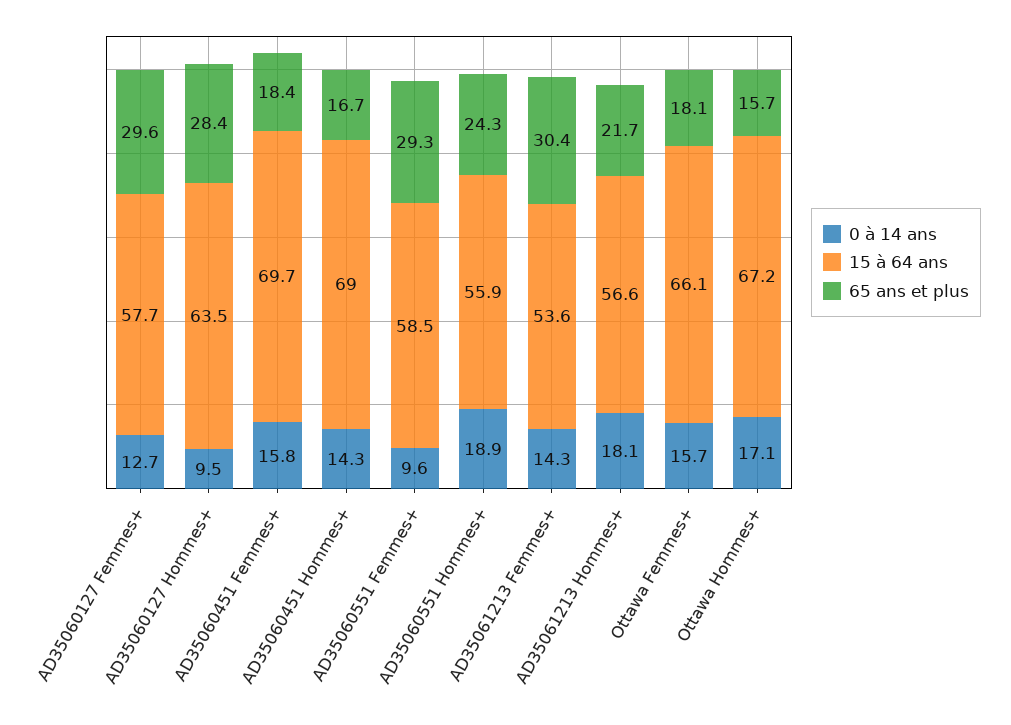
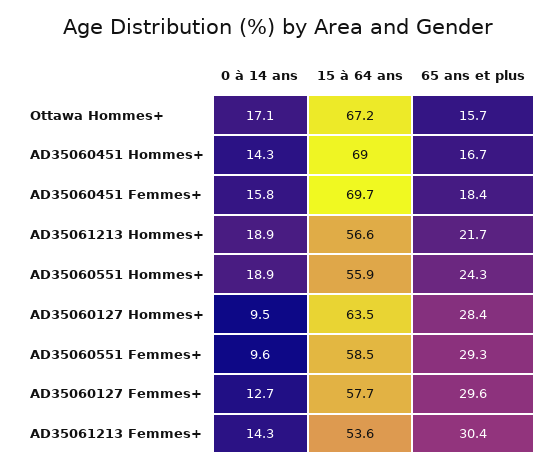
  {
    "0 à 14 ans": {
      "AD35060127 Femmes+": 12.7,
      "AD35060127 Hommes+": 9.5,
      "AD35060451 Femmes+": 15.8,
      "AD35060451 Hommes+": 14.3,
      "AD35060551 Femmes+": 9.6,
      "AD35060551 Hommes+": 18.9,
      "AD35061213 Femmes+": 14.3,
-     "AD35061213 Hommes+": 18.1,
+     "AD35061213 Hommes+": 18.9,
-     "Ottawa Femmes+": 15.7,
      "Ottawa Hommes+": 17.1
    },
    "15 à 64 ans": {
      "AD35060127 Femmes+": 57.7,
      "AD35060127 Hommes+": 63.5,
      "AD35060451 Femmes+": 69.7,
      "AD35060451 Hommes+": 69,
      "AD35060551 Femmes+": 58.5,
      "AD35060551 Hommes+": 55.9,
      "AD35061213 Femmes+": 53.6,
      "AD35061213 Hommes+": 56.6,
-     "Ottawa Femmes+": 66.1,
      "Ottawa Hommes+": 67.2
    },
    "65 ans et plus": {
      "AD35060127 Femmes+": 29.6,
      "AD35060127 Hommes+": 28.4,
      "AD35060451 Femmes+": 18.4,
      "AD35060451 Hommes+": 16.7,
      "AD35060551 Femmes+": 29.3,
      "AD35060551 Hommes+": 24.3,
      "AD35061213 Femmes+": 30.4,
      "AD35061213 Hommes+": 21.7,
-     "Ottawa Femmes+": 18.1,
      "Ottawa Hommes+": 15.7
    }
  }

